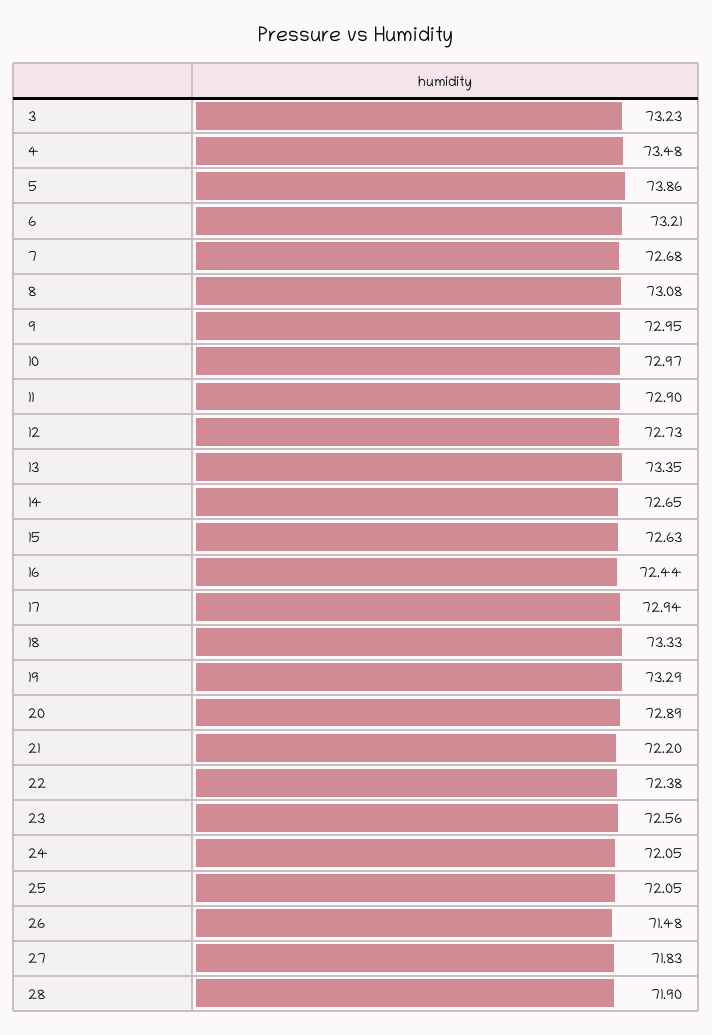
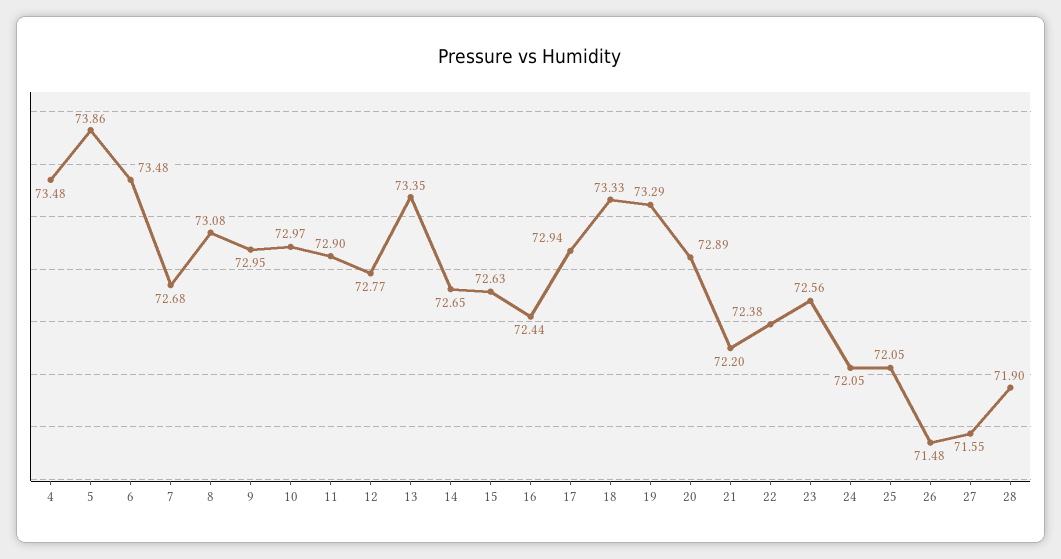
  {
-   "3": 73.23,
    "4": 73.48,
    "5": 73.86,
-   "6": 73.21,
+   "6": 73.48,
    "7": 72.68,
    "8": 73.08,
    "9": 72.95,
    "10": 72.97,
    "11": 72.9,
-   "12": 72.73,
+   "12": 72.77,
    "13": 73.35,
    "14": 72.65,
    "15": 72.63,
    "16": 72.44,
    "17": 72.94,
    "18": 73.33,
    "19": 73.29,
    "20": 72.89,
    "21": 72.2,
    "22": 72.38,
    "23": 72.56,
    "24": 72.05,
    "25": 72.05,
    "26": 71.48,
-   "27": 71.83,
+   "27": 71.55,
    "28": 71.9
  }

